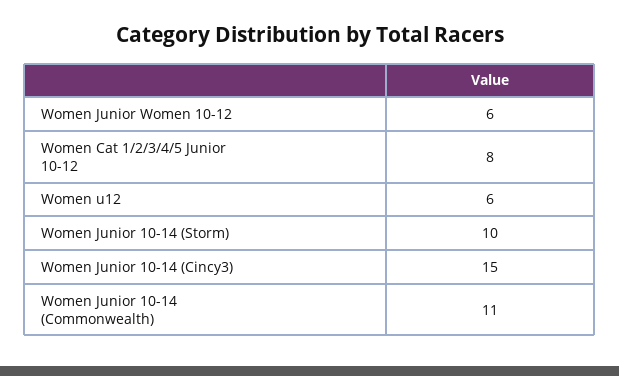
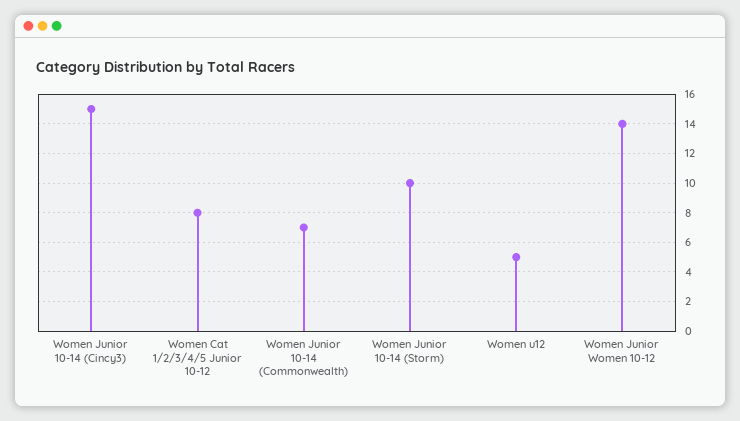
  {
-   "Women Junior Women 10-12": 6,
+   "Women Junior Women 10-12": 14,
    "Women Cat 1/2/3/4/5 Junior 10-12": 8,
-   "Women u12": 6,
+   "Women u12": 5,
    "Women Junior 10-14 (Storm)": 10,
    "Women Junior 10-14 (Cincy3)": 15,
-   "Women Junior 10-14 (Commonwealth)": 11
+   "Women Junior 10-14 (Commonwealth)": 7
  }

